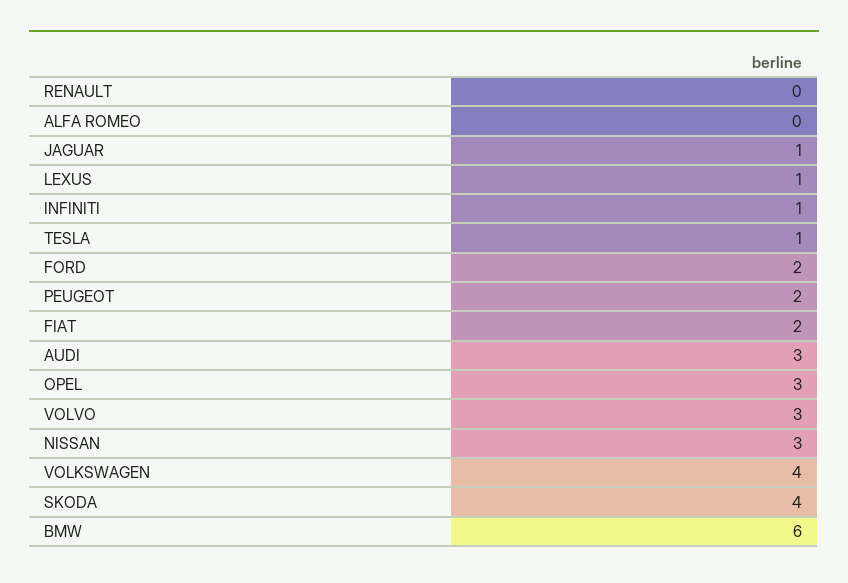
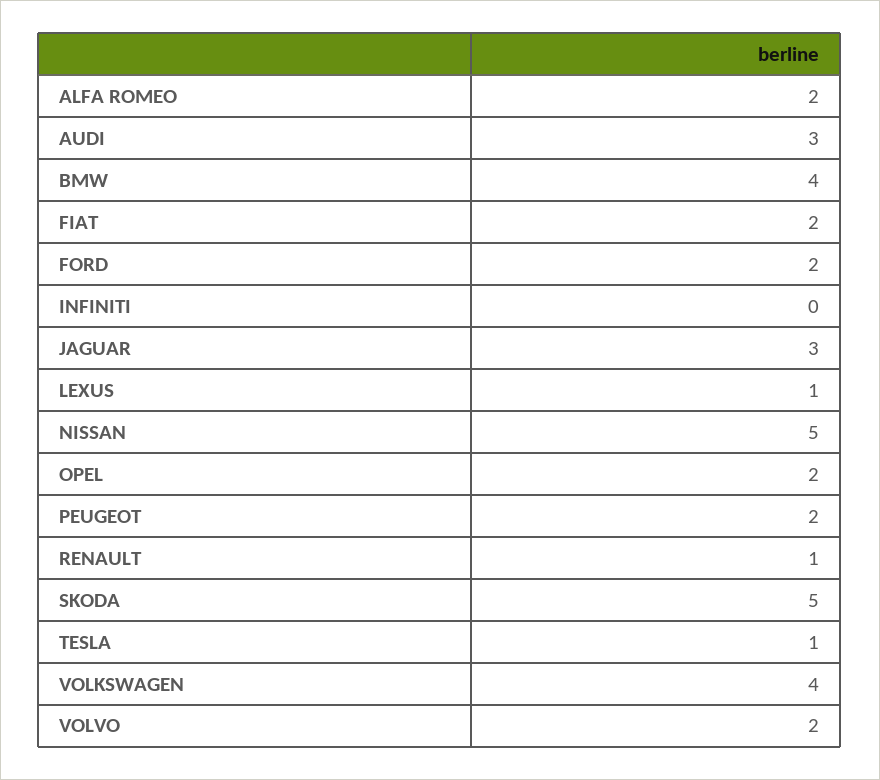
  {
-   "RENAULT": 0,
+   "RENAULT": 1,
-   "ALFA ROMEO": 0,
+   "ALFA ROMEO": 2,
-   "JAGUAR": 1,
+   "JAGUAR": 3,
    "LEXUS": 1,
-   "INFINITI": 1,
+   "INFINITI": 0,
    "TESLA": 1,
    "FORD": 2,
    "PEUGEOT": 2,
    "FIAT": 2,
    "AUDI": 3,
-   "OPEL": 3,
+   "OPEL": 2,
-   "VOLVO": 3,
+   "VOLVO": 2,
-   "NISSAN": 3,
+   "NISSAN": 5,
    "VOLKSWAGEN": 4,
-   "SKODA": 4,
+   "SKODA": 5,
-   "BMW": 6
+   "BMW": 4
  }

